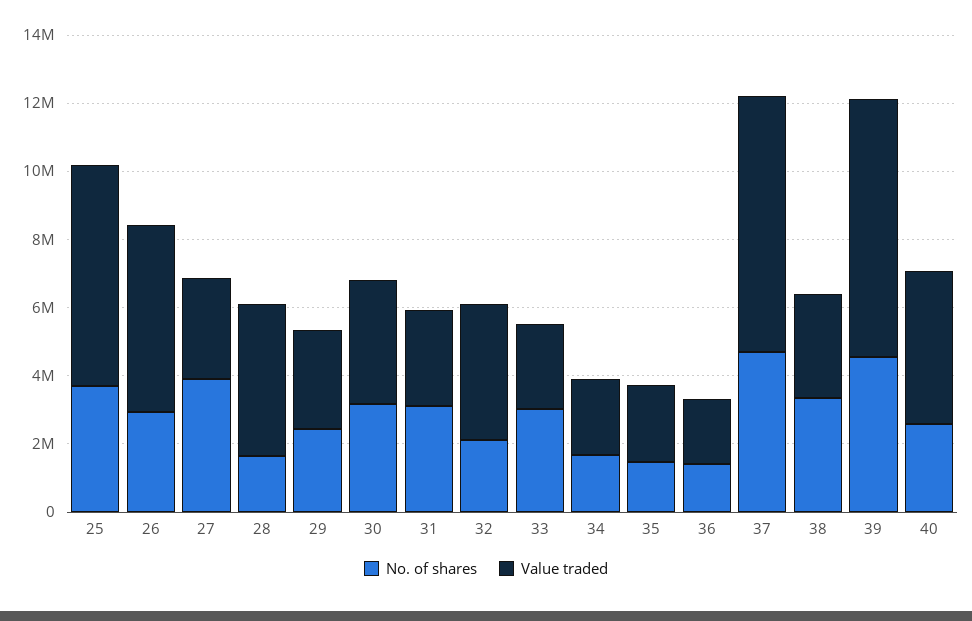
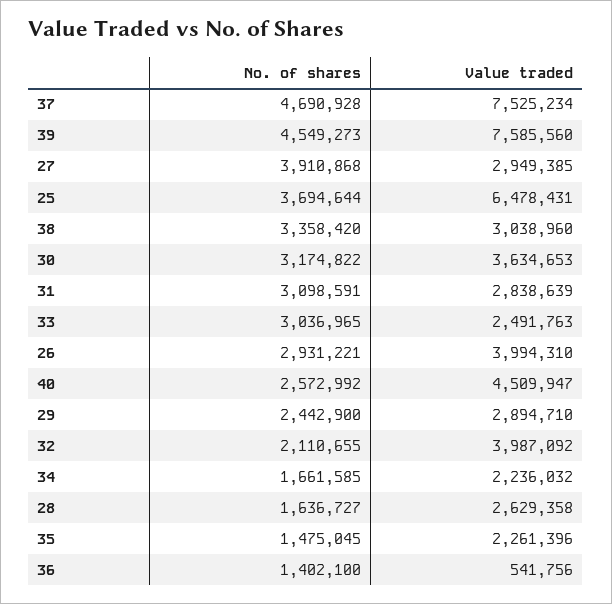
  {
    "No. of shares": {
      "25": 3694644,
      "26": 2931221,
      "27": 3910868,
      "28": 1636727,
      "29": 2442900,
      "30": 3174822,
      "31": 3098591,
      "32": 2110655,
      "33": 3036965,
      "34": 1661585,
      "35": 1475045,
      "36": 1402100,
      "37": 4690928,
      "38": 3358420,
      "39": 4549273,
      "40": 2572992
    },
    "Value traded": {
      "25": 6478431,
-     "26": 5500000,
+     "26": 3994310,
      "27": 2949385,
-     "28": 4500000,
+     "28": 2629358,
      "29": 2894710,
      "30": 3634653,
      "31": 2838639,
      "32": 3987092,
      "33": 2491763,
      "34": 2236032,
      "35": 2261396,
-     "36": 2000000,
+     "36": 541756,
      "37": 7525234,
      "38": 3038960,
      "39": 7585560,
      "40": 4509947
    }
  }

